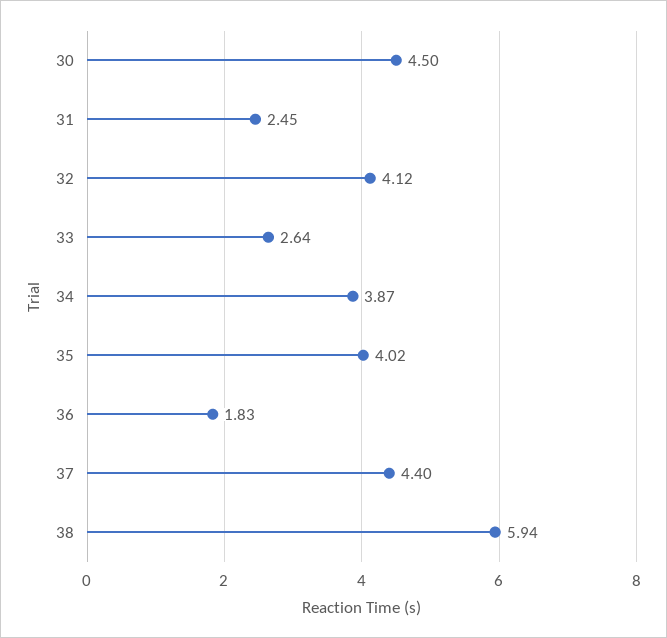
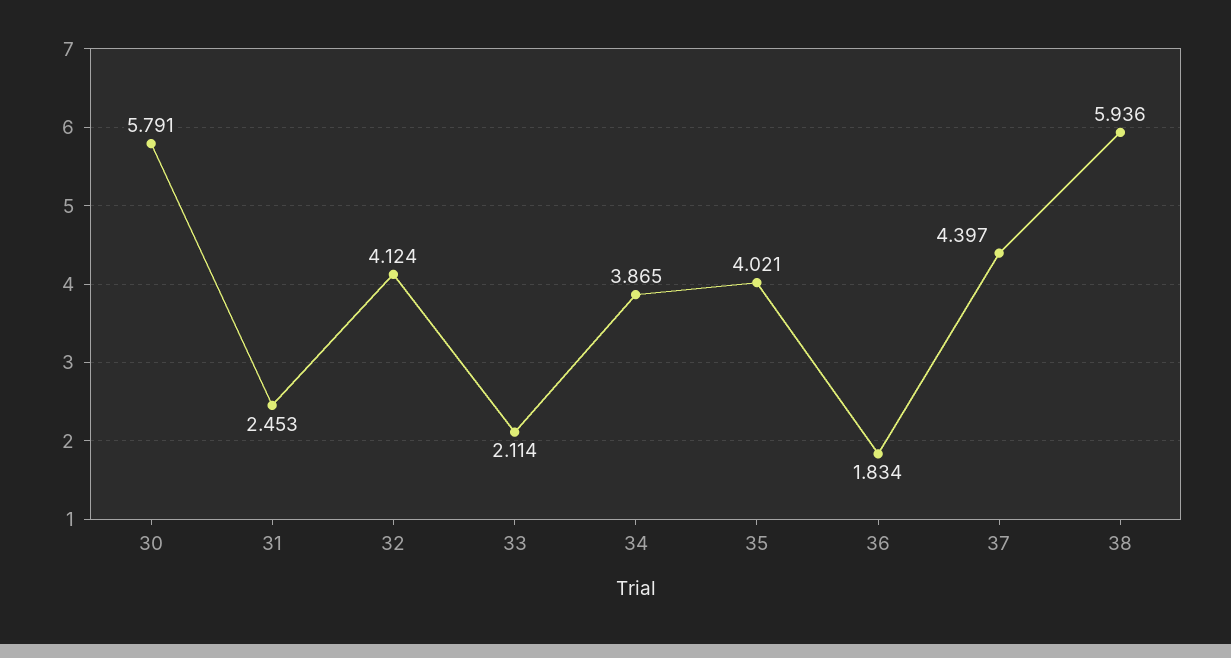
  {
-   "30": 4.5,
+   "30": 5.791,
    "31": 2.453,
    "32": 4.124,
-   "33": 2.64,
+   "33": 2.114,
    "34": 3.865,
    "35": 4.021,
    "36": 1.834,
    "37": 4.397,
    "38": 5.936
  }

